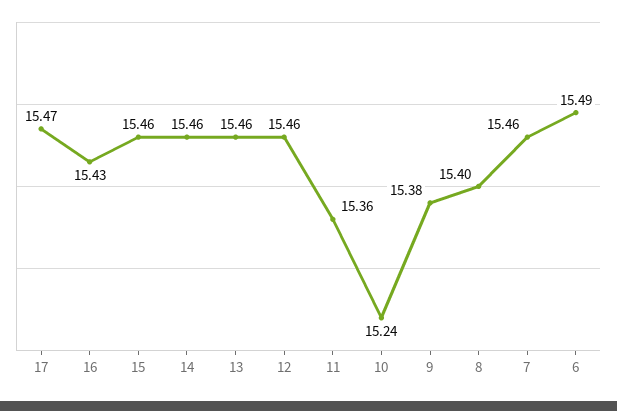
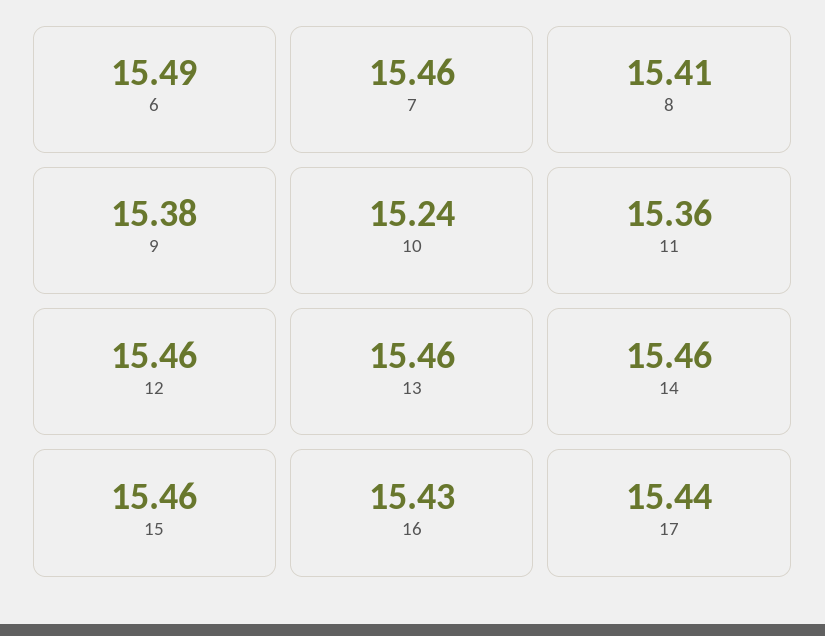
  {
-   "17": 15.47,
+   "17": 15.44,
    "16": 15.43,
    "15": 15.46,
    "14": 15.46,
    "13": 15.46,
    "12": 15.46,
    "11": 15.36,
    "10": 15.24,
    "9": 15.38,
-   "8": 15.4,
+   "8": 15.41,
    "7": 15.46,
    "6": 15.49
  }

